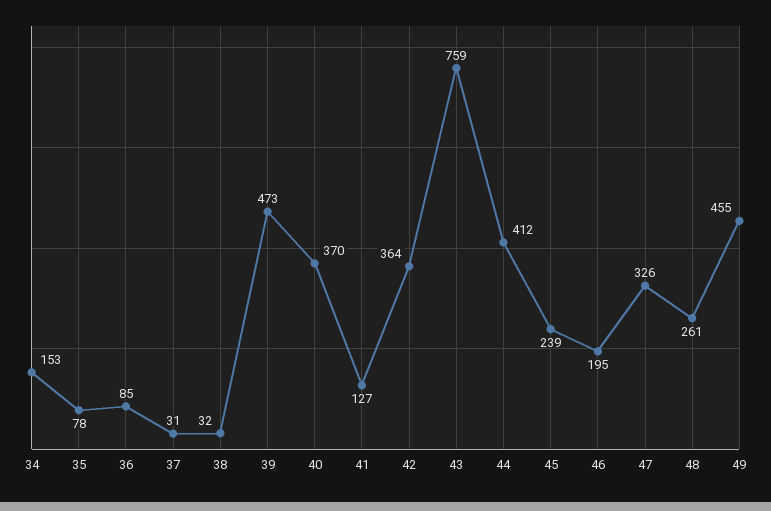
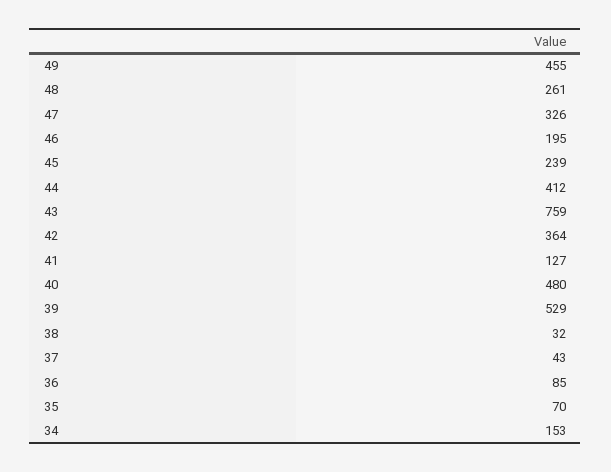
  {
    "34": 153,
-   "35": 78,
+   "35": 70,
    "36": 85,
-   "37": 31,
+   "37": 43,
    "38": 32,
-   "39": 473,
+   "39": 529,
-   "40": 370,
+   "40": 480,
    "41": 127,
    "42": 364,
    "43": 759,
    "44": 412,
    "45": 239,
    "46": 195,
    "47": 326,
    "48": 261,
    "49": 455
  }

